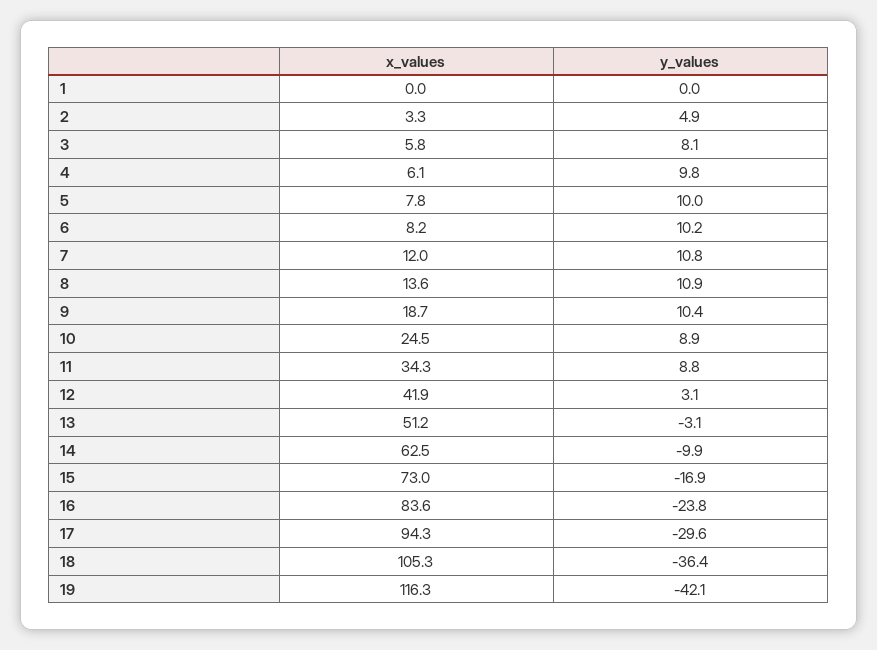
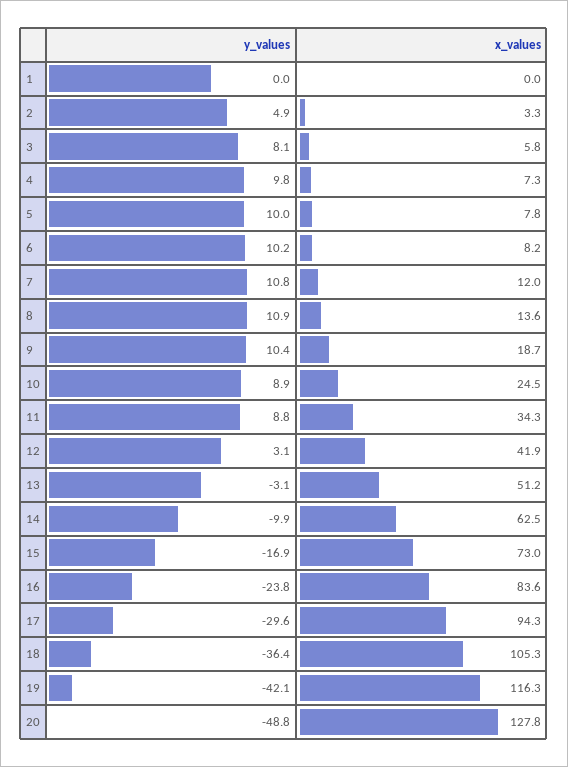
  {
    "x_values": {
      "1": 0,
      "2": 3.3,
      "3": 5.8,
-     "4": 6.1,
+     "4": 7.3,
      "5": 7.8,
      "6": 8.2,
      "7": 12,
      "8": 13.6,
      "9": 18.7,
      "10": 24.5,
      "11": 34.3,
      "12": 41.9,
      "13": 51.2,
      "14": 62.5,
      "15": 73,
      "16": 83.6,
      "17": 94.3,
      "18": 105.3,
-     "19": 116.3
+     "19": 116.3,
+     "20": 127.8
    },
    "y_values": {
      "1": 0,
      "2": 4.9,
      "3": 8.1,
      "4": 9.8,
      "5": 10,
      "6": 10.2,
      "7": 10.8,
      "8": 10.9,
      "9": 10.4,
      "10": 8.9,
      "11": 8.8,
      "12": 3.1,
      "13": -3.1,
      "14": -9.9,
      "15": -16.9,
      "16": -23.8,
      "17": -29.6,
      "18": -36.4,
-     "19": -42.1
+     "19": -42.1,
+     "20": -48.8
    }
  }

